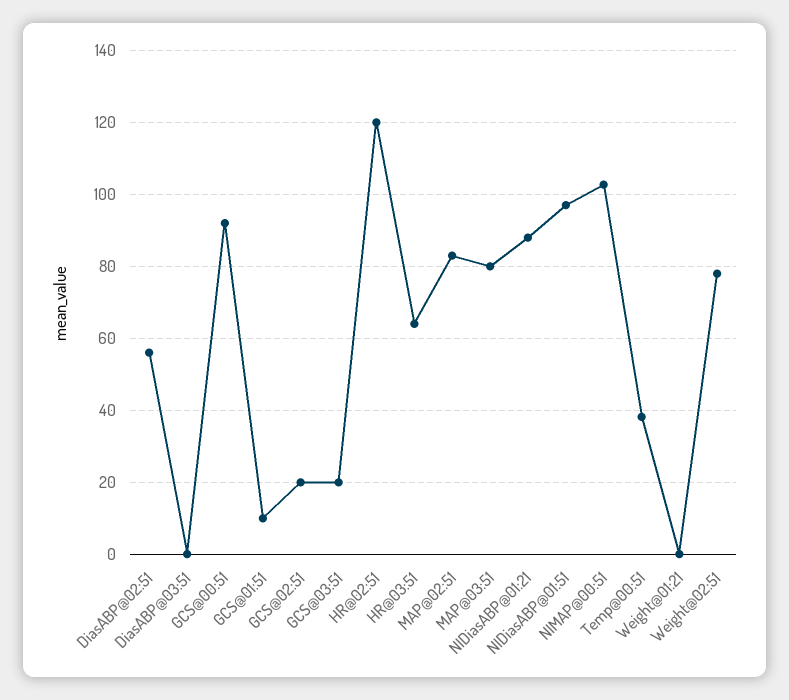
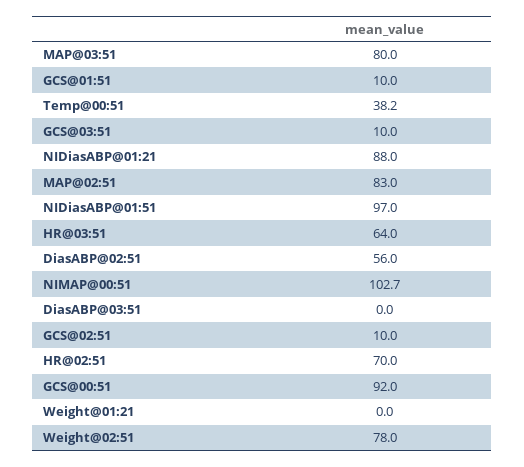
  {
    "DiasABP@02:51": 56,
    "DiasABP@03:51": 0,
    "GCS@00:51": 92,
    "GCS@01:51": 10,
-   "GCS@02:51": 20,
+   "GCS@02:51": 10,
-   "GCS@03:51": 20,
+   "GCS@03:51": 10,
-   "HR@02:51": 120,
+   "HR@02:51": 70,
    "HR@03:51": 64,
    "MAP@02:51": 83,
    "MAP@03:51": 80,
    "NIDiasABP@01:21": 88,
    "NIDiasABP@01:51": 97,
    "NIMAP@00:51": 102.7,
    "Temp@00:51": 38.2,
    "Weight@01:21": 0,
    "Weight@02:51": 78
  }

